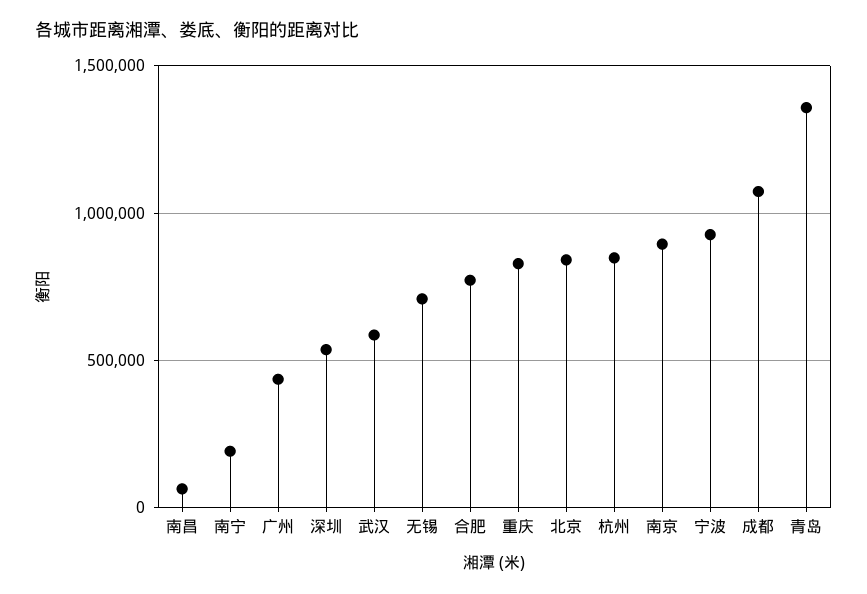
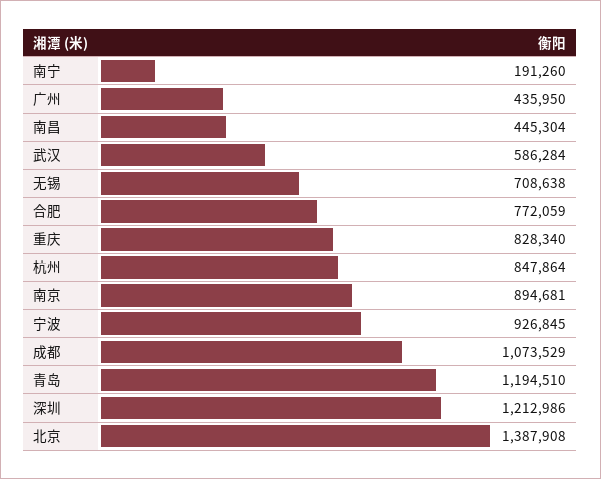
  {
-   "南昌": 50000,
+   "南昌": 445304,
    "南宁": 191260,
    "广州": 435950,
-   "深圳": 550000,
+   "深圳": 1212986,
    "武汉": 586284,
    "无锡": 708638,
    "合肥": 772059,
    "重庆": 828340,
-   "北京": 850000,
+   "北京": 1387908,
    "杭州": 847864,
    "南京": 894681,
    "宁波": 926845,
    "成都": 1073529,
-   "青岛": 1350000
+   "青岛": 1194510
  }

